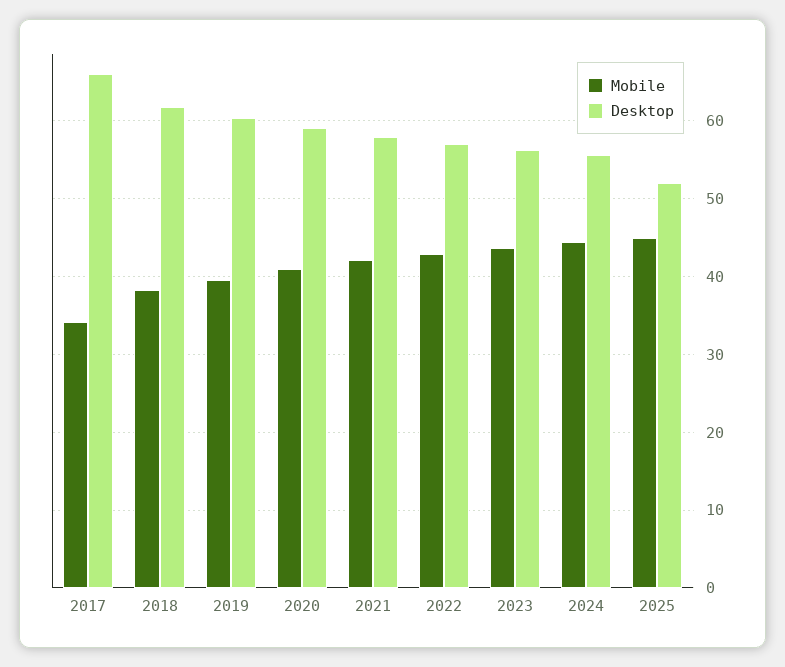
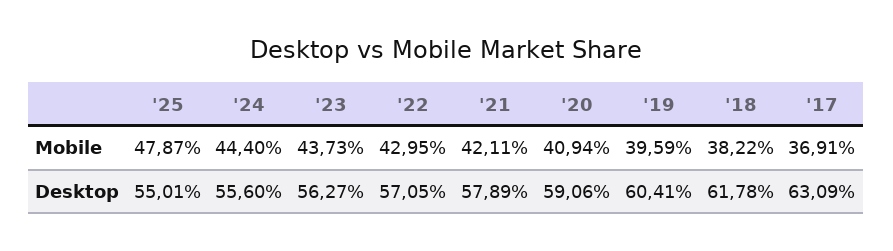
  {
    "Mobile": {
-     "2017": 34,
+     "2017": 36.91,
      "2018": 38.22,
      "2019": 39.59,
      "2020": 40.94,
      "2021": 42.11,
      "2022": 42.95,
      "2023": 43.73,
      "2024": 44.4,
-     "2025": 45
+     "2025": 47.87
    },
    "Desktop": {
-     "2017": 66,
+     "2017": 63.09,
      "2018": 61.78,
      "2019": 60.41,
      "2020": 59.06,
      "2021": 57.89,
      "2022": 57.05,
      "2023": 56.27,
      "2024": 55.6,
-     "2025": 52
+     "2025": 55.01
    }
  }

